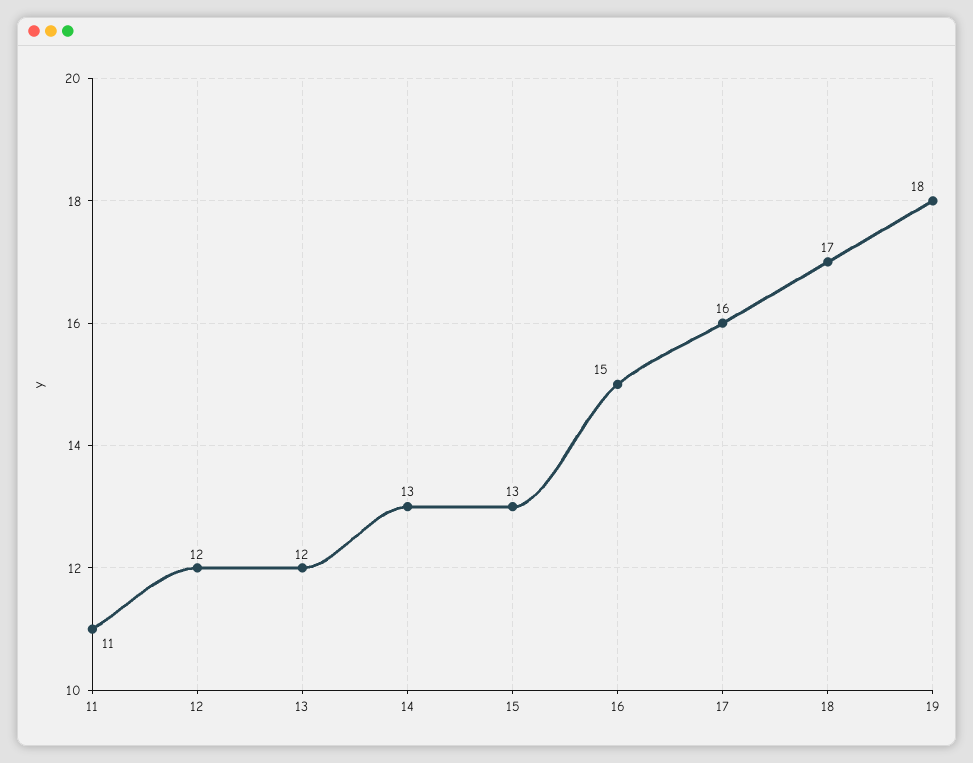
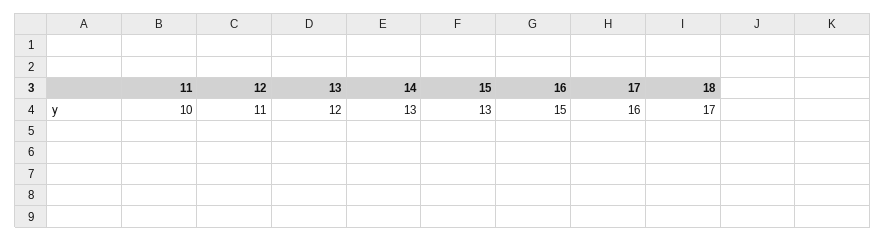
  {
-   "11": 11,
+   "11": 10,
-   "12": 12,
+   "12": 11,
    "13": 12,
    "14": 13,
    "15": 13,
    "16": 15,
    "17": 16,
-   "18": 17,
+   "18": 17
-   "19": 18
  }

